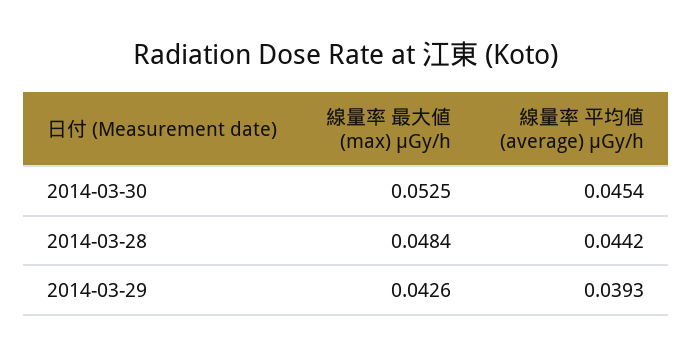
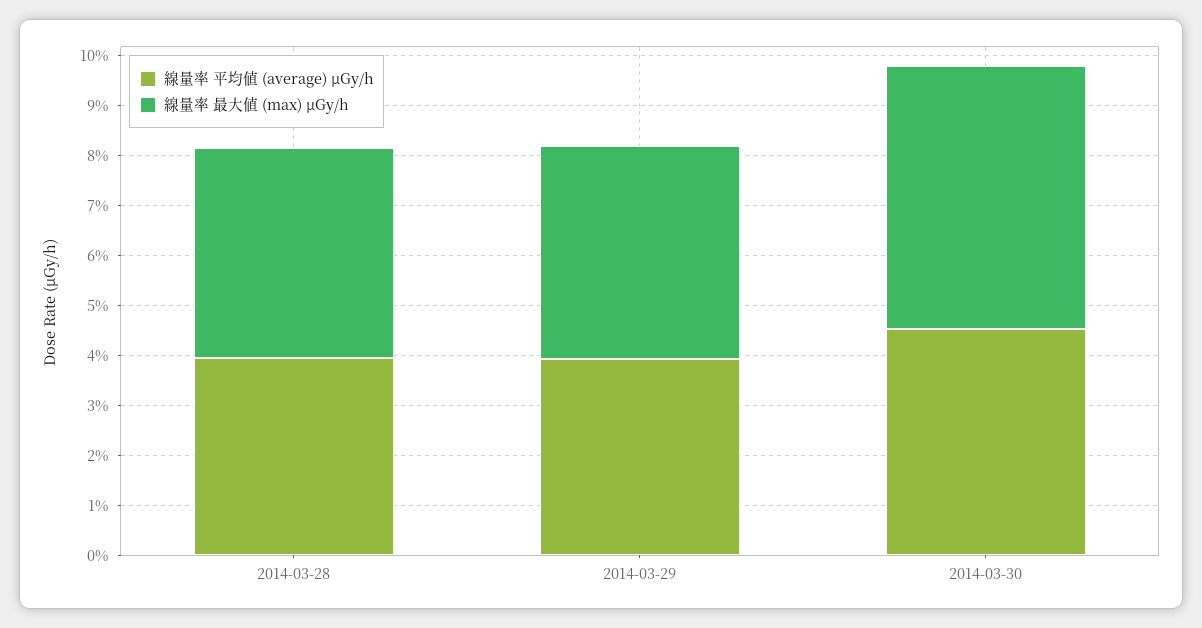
  {
    "線量率 最大値 (max) μGy/h": {
      "2014-03-30": 0.0525,
-     "2014-03-28": 0.0484,
+     "2014-03-28": 0.042,
      "2014-03-29": 0.0426
    },
    "線量率 平均値 (average) μGy/h": {
      "2014-03-30": 0.0454,
-     "2014-03-28": 0.0442,
+     "2014-03-28": 0.04,
      "2014-03-29": 0.0393
    }
  }

